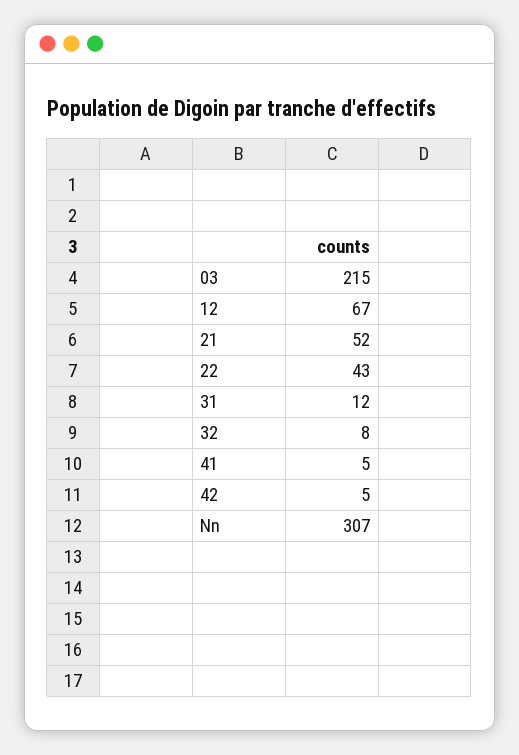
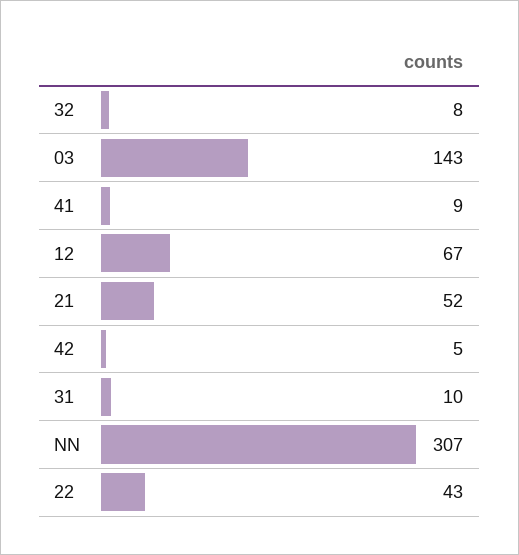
  {
-   "03": 215,
+   "03": 143,
    "12": 67,
    "21": 52,
    "22": 43,
-   "31": 12,
+   "31": 10,
    "32": 8,
-   "41": 5,
+   "41": 9,
    "42": 5,
    "Nn": 307
  }

